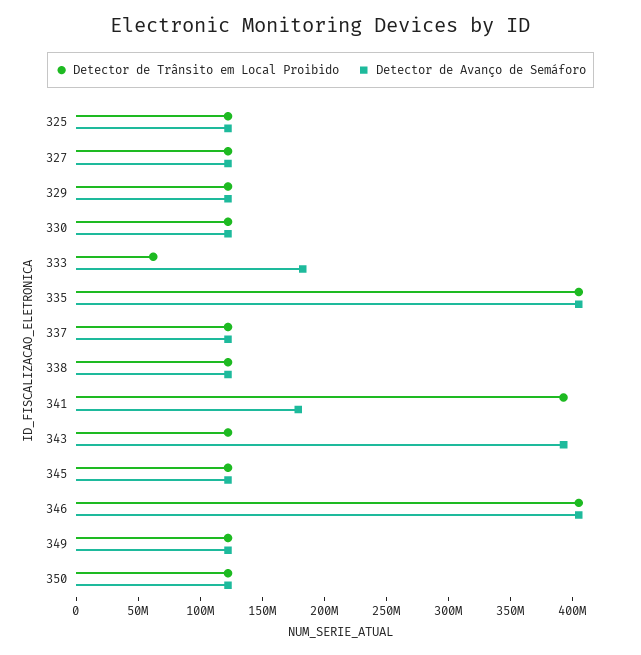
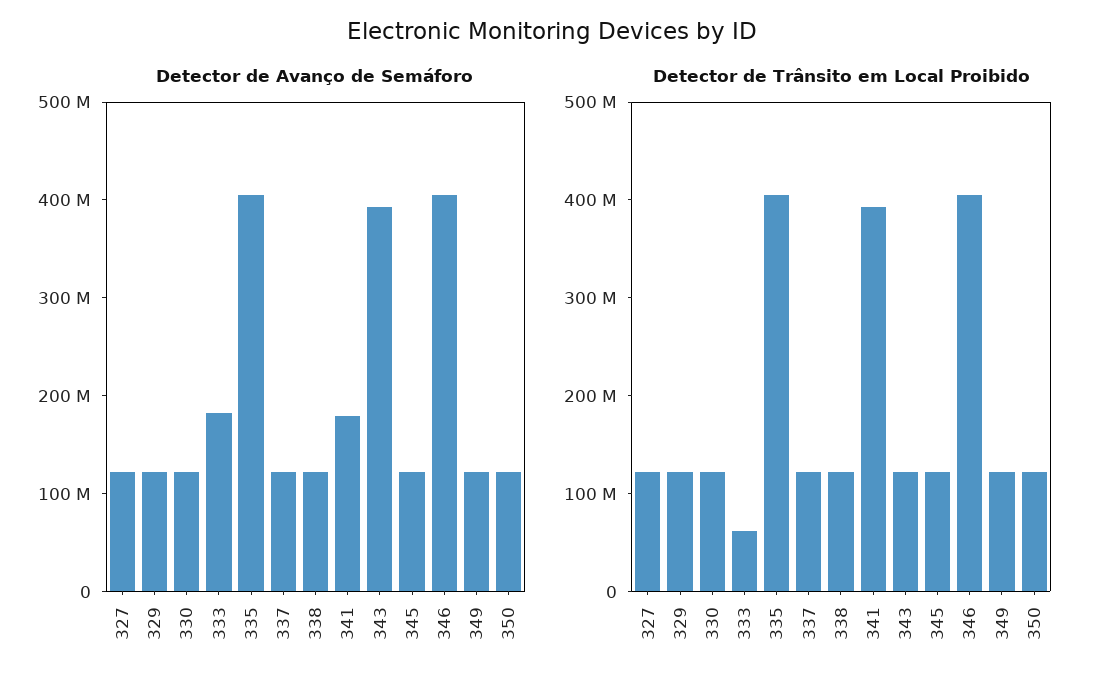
  {
    "Detector de Trânsito em Local Proibido": {
-     "325": 120000000,
      "327": 120000000,
      "329": 120000000,
      "330": 120000000,
      "333": 60000000,
      "335": 410000000,
      "337": 120000000,
      "338": 120000000,
      "341": 390000000,
      "343": 120000000,
      "345": 120000000,
      "346": 410000000,
      "349": 120000000,
      "350": 120000000
    },
    "Detector de Avanço de Semáforo": {
-     "325": 120000000,
      "327": 120000000,
      "329": 120000000,
      "330": 120000000,
      "333": 180000000,
      "335": 410000000,
      "337": 120000000,
      "338": 120000000,
      "341": 180000000,
      "343": 390000000,
      "345": 120000000,
      "346": 410000000,
      "349": 120000000,
      "350": 120000000
    }
  }

